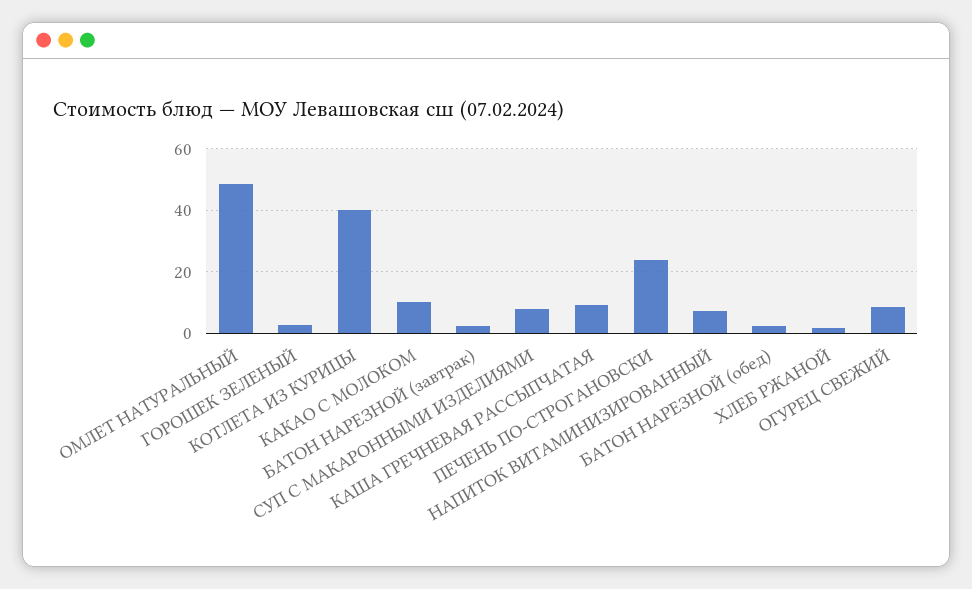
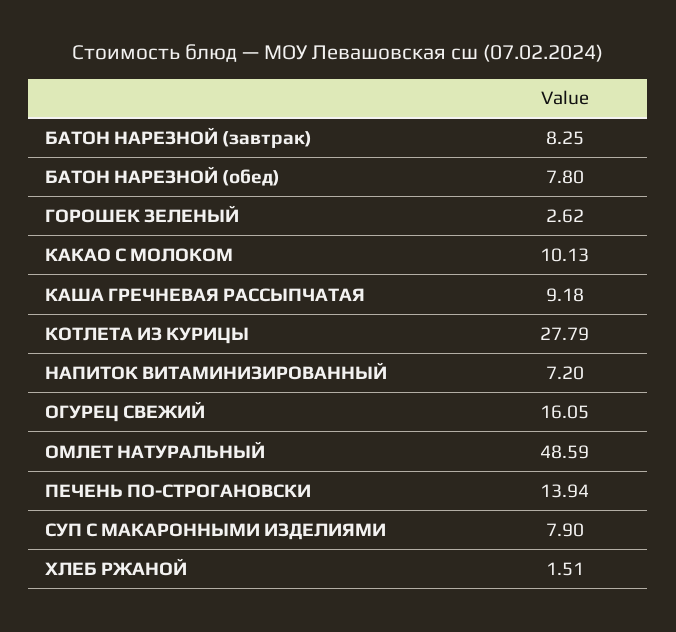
  {
    "ОМЛЕТ НАТУРАЛЬНЫЙ": 48.59,
    "ГОРОШЕК ЗЕЛЕНЫЙ": 2.62,
-   "КОТЛЕТА ИЗ КУРИЦЫ": 40,
+   "КОТЛЕТА ИЗ КУРИЦЫ": 27.79,
    "КАКАО С МОЛОКОМ": 10.13,
-   "БАТОН НАРЕЗНОЙ (завтрак)": 2,
+   "БАТОН НАРЕЗНОЙ (завтрак)": 8.25,
    "СУП С МАКАРОННЫМИ ИЗДЕЛИЯМИ": 7.9,
    "КАША ГРЕЧНЕВАЯ РАССЫПЧАТАЯ": 9.18,
-   "ПЕЧЕНЬ ПО-СТРОГАНОВСКИ": 24,
+   "ПЕЧЕНЬ ПО-СТРОГАНОВСКИ": 13.94,
    "НАПИТОК ВИТАМИНИЗИРОВАННЫЙ": 7.2,
-   "БАТОН НАРЕЗНОЙ (обед)": 2,
+   "БАТОН НАРЕЗНОЙ (обед)": 7.8,
    "ХЛЕБ РЖАНОЙ": 1.51,
-   "ОГУРЕЦ СВЕЖИЙ": 8
+   "ОГУРЕЦ СВЕЖИЙ": 16.05
  }

